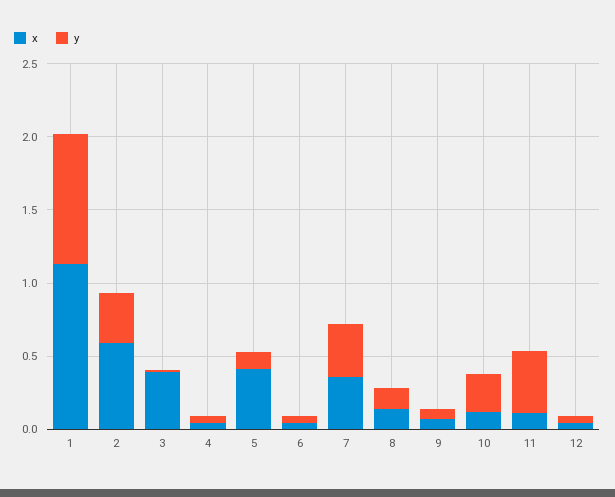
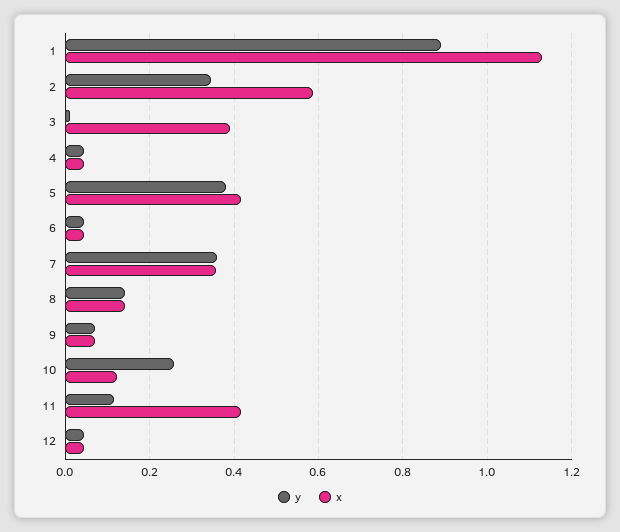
  {
    "x": {
      "1": 1.12,
      "2": 0.58,
      "3": 0.4,
      "4": 0.04,
      "5": 0.42,
      "6": 0.04,
      "7": 0.36,
      "8": 0.14,
      "9": 0.08,
      "10": 0.12,
-     "11": 0.1,
+     "11": 0.42,
      "12": 0.04
    },
    "y": {
      "1": 0.9,
      "2": 0.34,
      "3": 0.02,
      "4": 0.04,
-     "5": 0.1,
+     "5": 0.38,
      "6": 0.04,
      "7": 0.36,
      "8": 0.14,
      "9": 0.08,
      "10": 0.26,
-     "11": 0.4,
+     "11": 0.12,
      "12": 0.04
    }
  }

